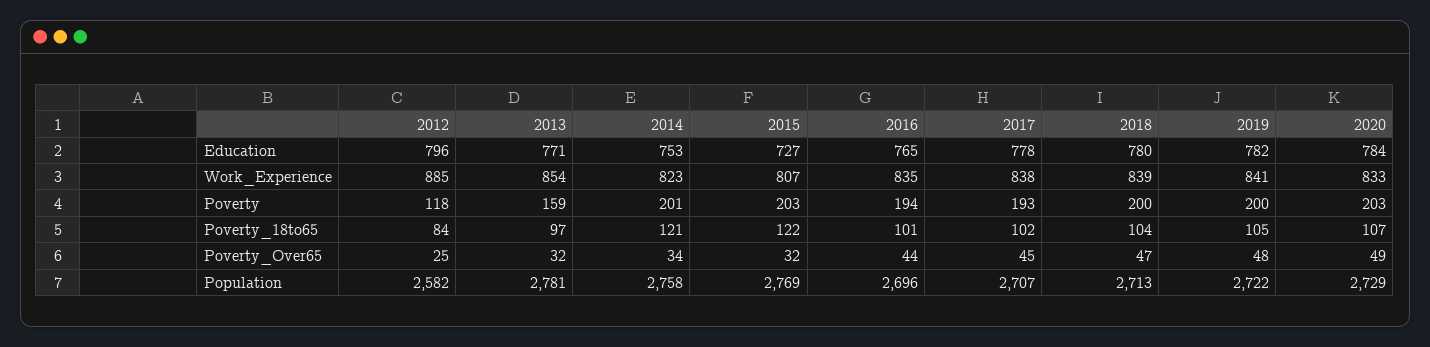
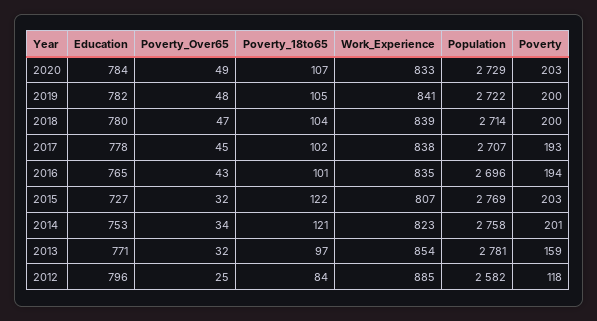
  {
    "2012": {
      "Education": 796,
      "Work_Experience": 885,
      "Poverty": 118,
      "Poverty_18to65": 84,
      "Poverty_Over65": 25,
      "Population": 2582
    },
    "2013": {
      "Education": 771,
      "Work_Experience": 854,
      "Poverty": 159,
      "Poverty_18to65": 97,
      "Poverty_Over65": 32,
      "Population": 2781
    },
    "2014": {
      "Education": 753,
      "Work_Experience": 823,
      "Poverty": 201,
      "Poverty_18to65": 121,
      "Poverty_Over65": 34,
      "Population": 2758
    },
    "2015": {
      "Education": 727,
      "Work_Experience": 807,
      "Poverty": 203,
      "Poverty_18to65": 122,
      "Poverty_Over65": 32,
      "Population": 2769
    },
    "2016": {
      "Education": 765,
      "Work_Experience": 835,
      "Poverty": 194,
      "Poverty_18to65": 101,
-     "Poverty_Over65": 44,
+     "Poverty_Over65": 43,
      "Population": 2696
    },
    "2017": {
      "Education": 778,
      "Work_Experience": 838,
      "Poverty": 193,
      "Poverty_18to65": 102,
      "Poverty_Over65": 45,
      "Population": 2707
    },
    "2018": {
      "Education": 780,
      "Work_Experience": 839,
      "Poverty": 200,
      "Poverty_18to65": 104,
      "Poverty_Over65": 47,
-     "Population": 2713
+     "Population": 2714
    },
    "2019": {
      "Education": 782,
      "Work_Experience": 841,
      "Poverty": 200,
      "Poverty_18to65": 105,
      "Poverty_Over65": 48,
      "Population": 2722
    },
    "2020": {
      "Education": 784,
      "Work_Experience": 833,
      "Poverty": 203,
      "Poverty_18to65": 107,
      "Poverty_Over65": 49,
      "Population": 2729
    }
  }

